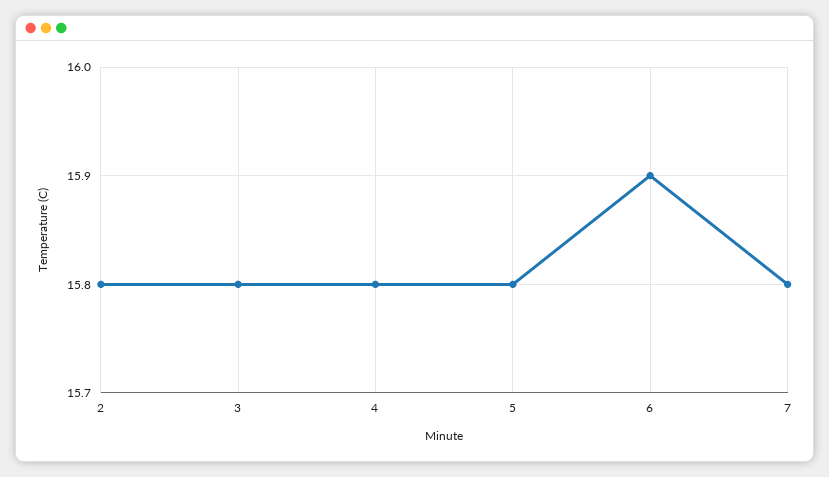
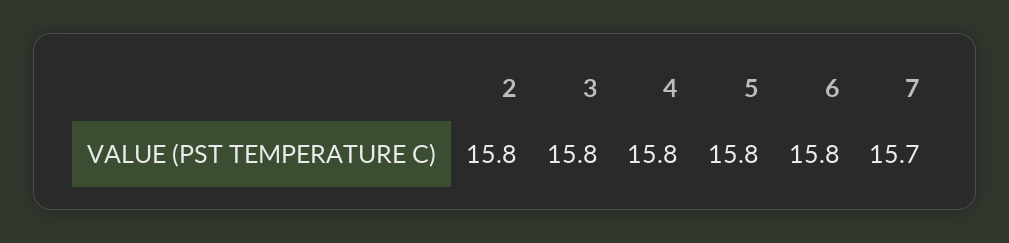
  {
    "2": 15.8,
    "3": 15.8,
    "4": 15.8,
    "5": 15.8,
-   "6": 15.9,
+   "6": 15.8,
-   "7": 15.8
+   "7": 15.7
  }

